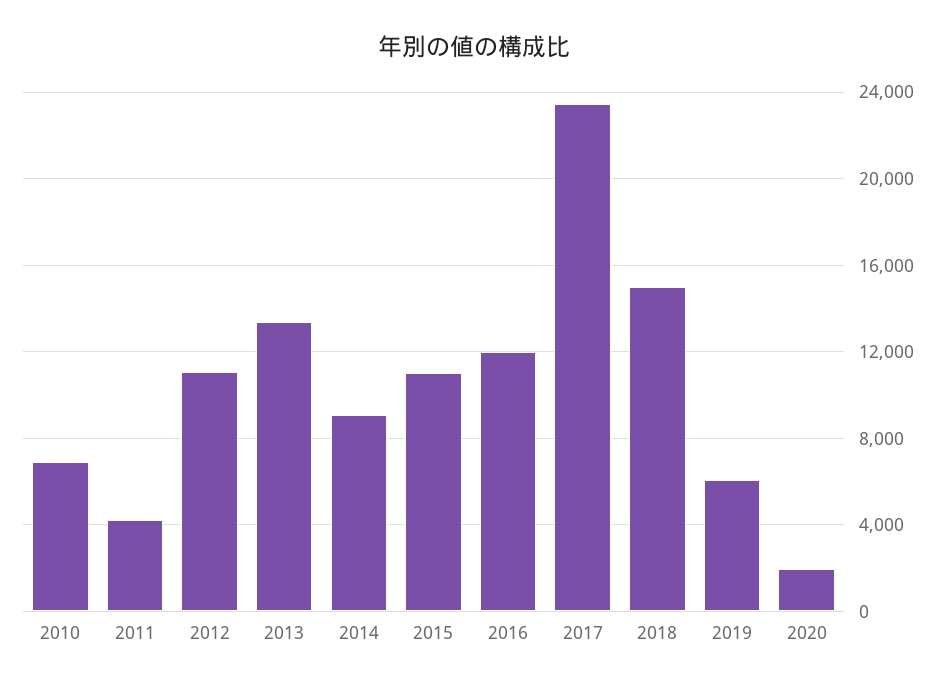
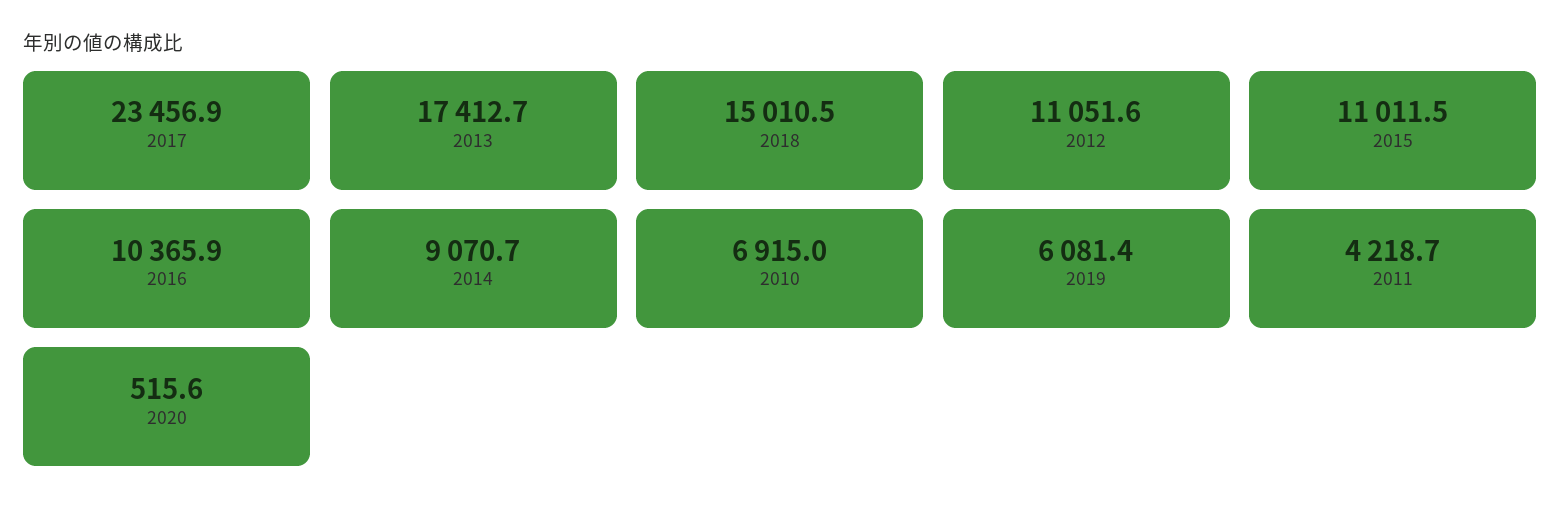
  {
    "2010": 6915,
    "2011": 4218.7,
    "2012": 11051.6,
-   "2013": 13500,
+   "2013": 17412.7,
    "2014": 9070.7,
    "2015": 11011.5,
-   "2016": 12000,
+   "2016": 10365.9,
    "2017": 23456.9,
    "2018": 15010.5,
    "2019": 6081.4,
-   "2020": 2000
+   "2020": 515.6
  }

